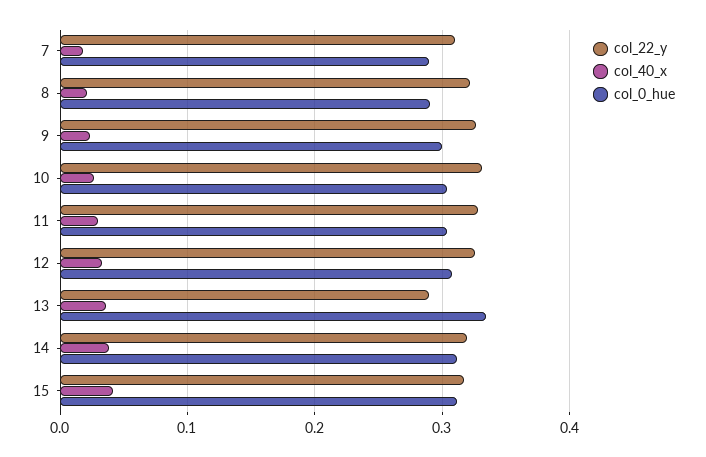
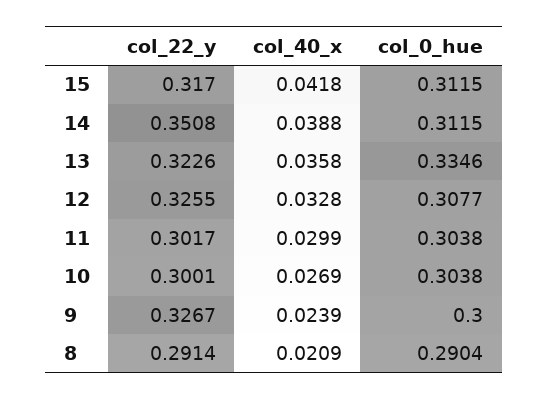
  {
    "col_22_y": {
-     "7": 0.31,
-     "8": 0.32,
+     "8": 0.2914,
      "9": 0.3267,
-     "10": 0.33,
+     "10": 0.3001,
-     "11": 0.33,
+     "11": 0.3017,
      "12": 0.3255,
-     "13": 0.29,
+     "13": 0.3226,
-     "14": 0.32,
+     "14": 0.3508,
      "15": 0.317
    },
    "col_40_x": {
-     "7": 0.02,
      "8": 0.0209,
      "9": 0.0239,
      "10": 0.0269,
      "11": 0.0299,
      "12": 0.0328,
      "13": 0.0358,
      "14": 0.0388,
      "15": 0.0418
    },
    "col_0_hue": {
-     "7": 0.29,
      "8": 0.2904,
      "9": 0.3,
      "10": 0.3038,
      "11": 0.3038,
      "12": 0.3077,
      "13": 0.3346,
      "14": 0.3115,
      "15": 0.3115
    }
  }

